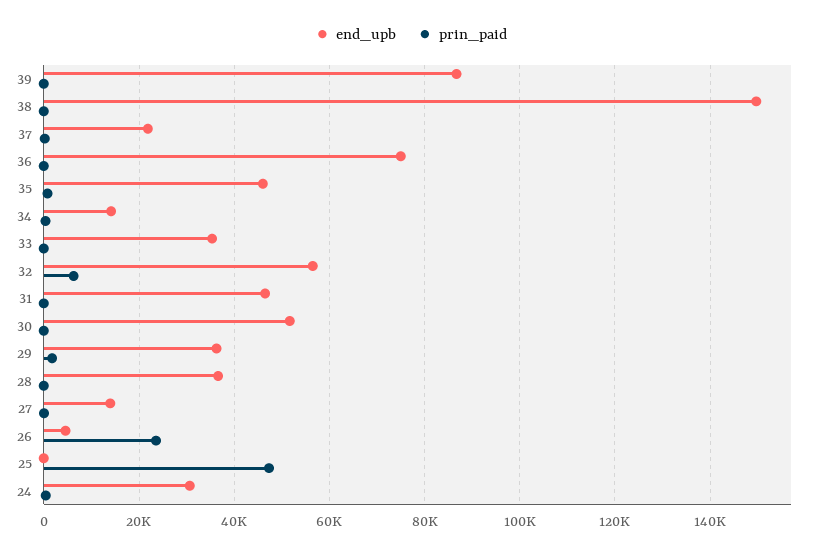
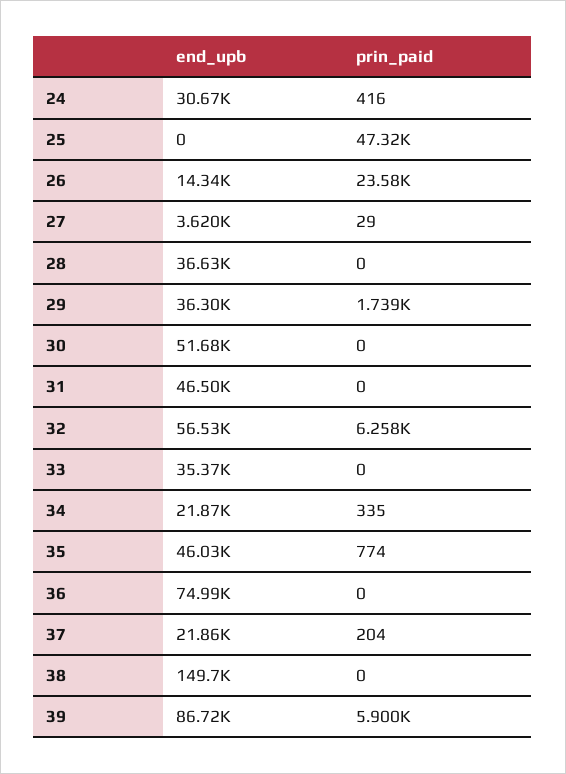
  {
    "end_upb": {
      "39": 86720,
      "38": 149700,
      "37": 21860,
      "36": 74990,
      "35": 46030,
-     "34": 14000,
+     "34": 21870,
      "33": 35370,
      "32": 56530,
      "31": 46500,
      "30": 51680,
      "29": 36300,
      "28": 36630,
-     "27": 14000,
+     "27": 3620,
-     "26": 4000,
+     "26": 14340,
      "25": 0,
      "24": 30670
    },
    "prin_paid": {
-     "39": 0,
+     "39": 5900,
      "38": 0,
      "37": 204,
      "36": 0,
      "35": 774,
      "34": 335,
      "33": 0,
      "32": 6258,
      "31": 0,
      "30": 0,
      "29": 1739,
      "28": 0,
      "27": 29,
      "26": 23580,
      "25": 47320,
      "24": 416
    }
  }

